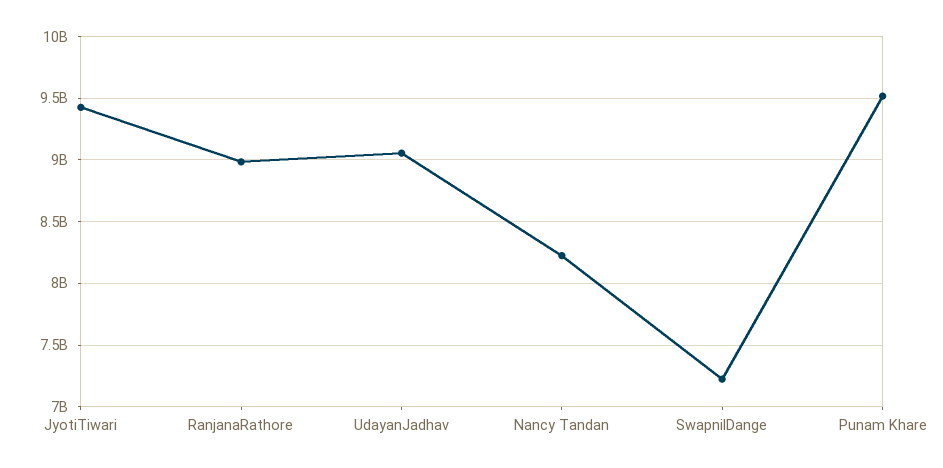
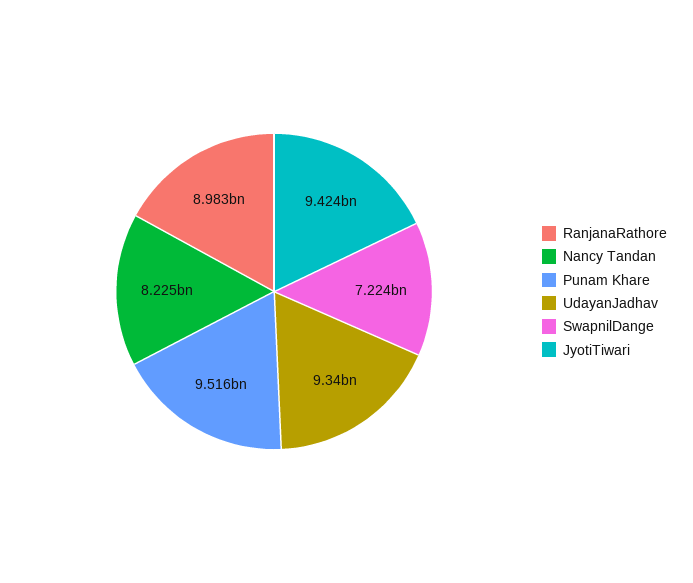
  {
    "JyotiTiwari": 9424000000,
    "RanjanaRathore": 8983000000,
-   "UdayanJadhav": 9050000000,
+   "UdayanJadhav": 9340000000,
    "Nancy Tandan": 8225000000,
    "SwapnilDange": 7224000000,
    "Punam Khare": 9516000000
  }

